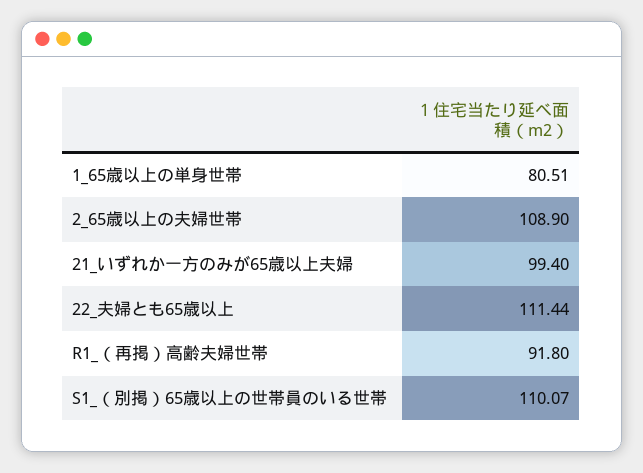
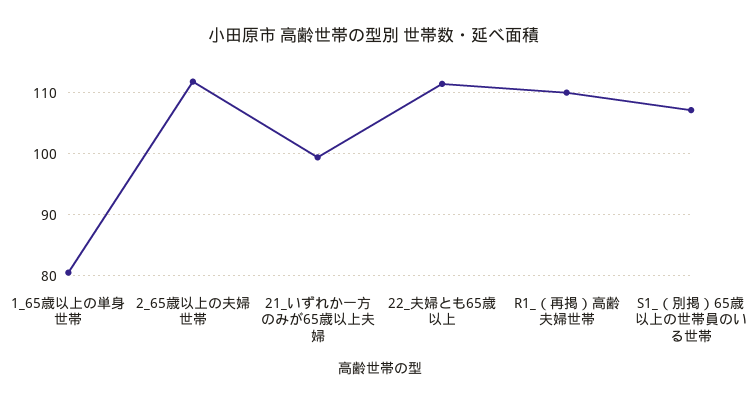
  {
    "1_65歳以上の単身世帯": 80.51,
-   "2_65歳以上の夫婦世帯": 108.9,
+   "2_65歳以上の夫婦世帯": 112,
    "21_いずれか一方のみが65歳以上夫婦": 99.4,
    "22_夫婦とも65歳以上": 111.44,
-   "R1_（再掲）高齢夫婦世帯": 91.8,
+   "R1_（再掲）高齢夫婦世帯": 110,
-   "S1_（別掲）65歳以上の世帯員のいる世帯": 110.07
+   "S1_（別掲）65歳以上の世帯員のいる世帯": 107
  }

